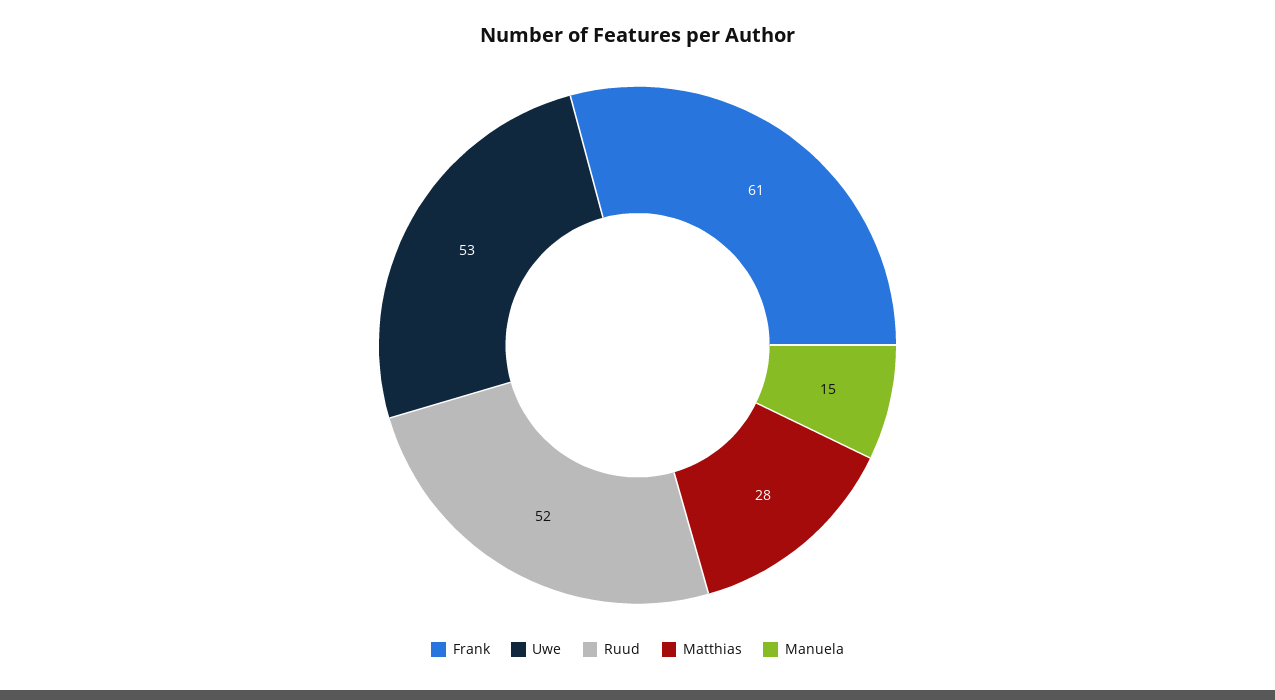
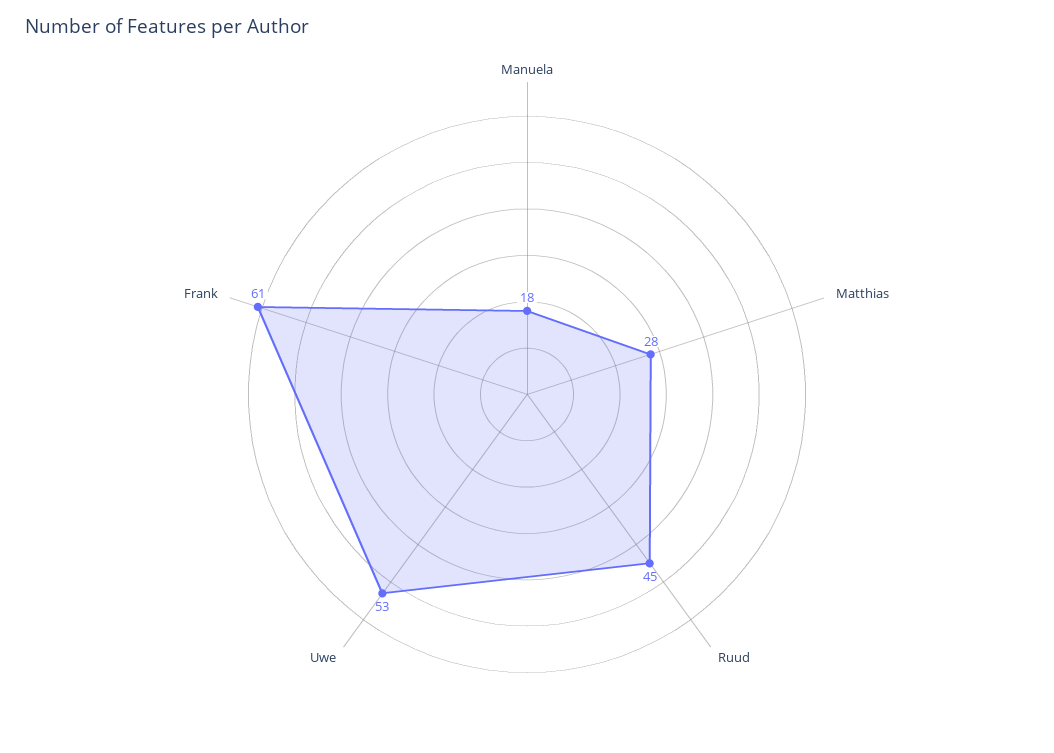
  {
    "Frank": 61,
    "Uwe": 53,
-   "Ruud": 52,
+   "Ruud": 45,
    "Matthias": 28,
-   "Manuela": 15
+   "Manuela": 18
  }

